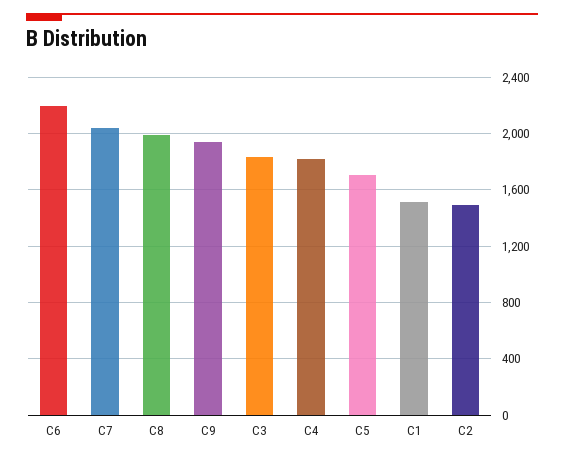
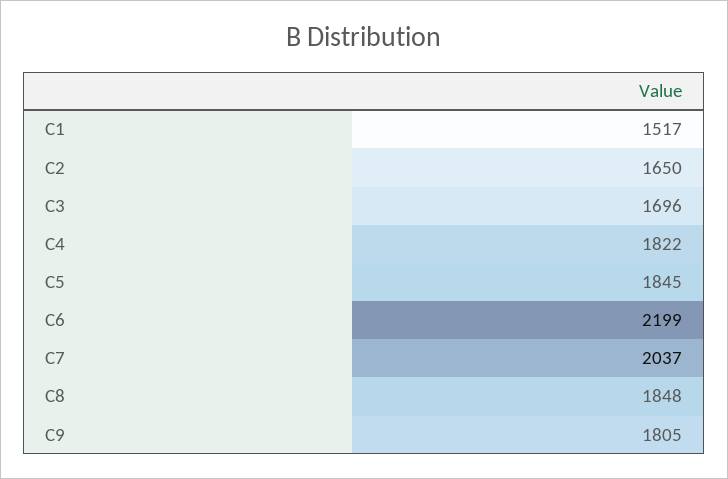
  {
    "C6": 2199,
    "C7": 2037,
-   "C8": 2000,
+   "C8": 1848,
-   "C9": 1950,
+   "C9": 1805,
-   "C3": 1850,
+   "C3": 1696,
    "C4": 1822,
-   "C5": 1700,
+   "C5": 1845,
    "C1": 1517,
-   "C2": 1500
+   "C2": 1650
  }

